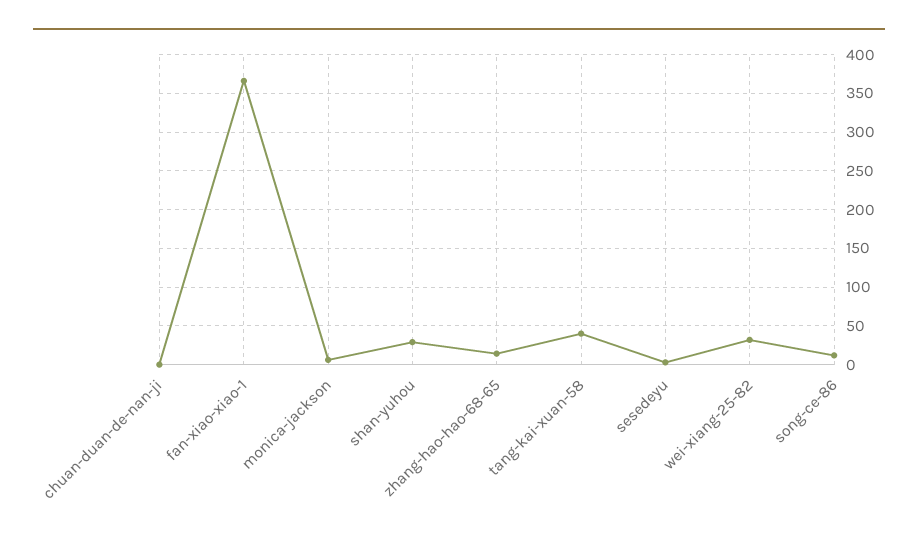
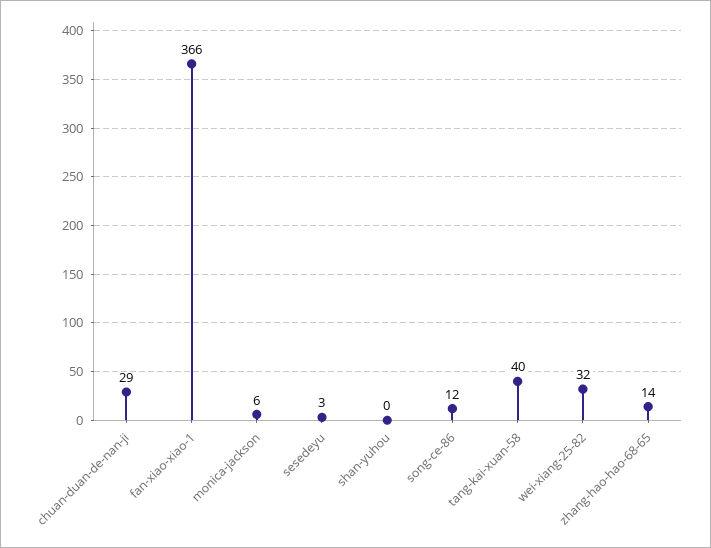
  {
-   "chuan-duan-de-nan-ji": 0,
+   "chuan-duan-de-nan-ji": 29,
    "fan-xiao-xiao-1": 366,
    "monica-jackson": 6,
-   "shan-yuhou": 30,
+   "shan-yuhou": 0,
    "zhang-hao-hao-68-65": 14,
    "tang-kai-xuan-58": 40,
    "sesedeyu": 3,
    "wei-xiang-25-82": 32,
    "song-ce-86": 12
  }

